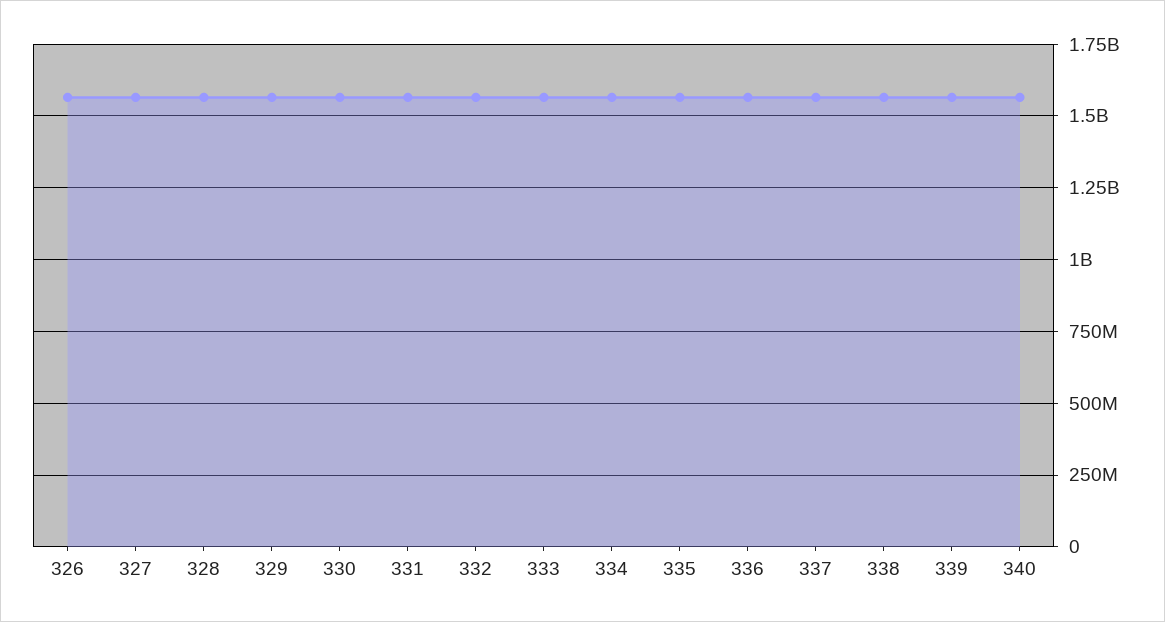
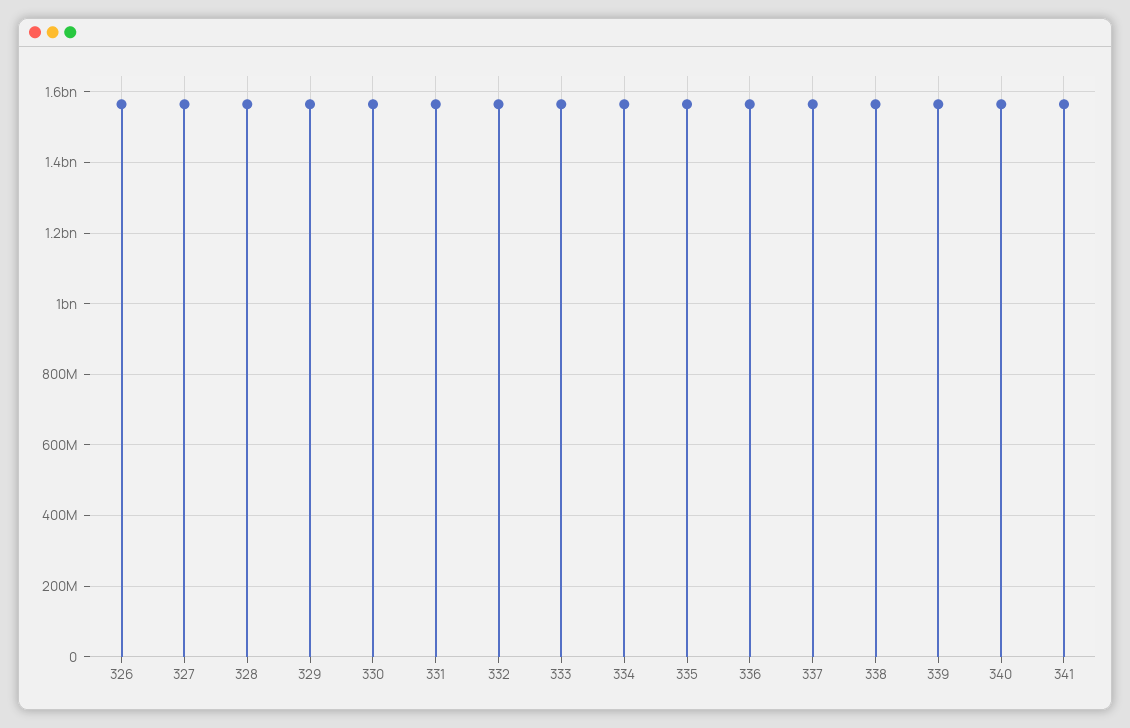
  {
    "326": 1560000000,
    "327": 1560000000,
    "328": 1560000000,
    "329": 1560000000,
    "330": 1560000000,
    "331": 1560000000,
    "332": 1560000000,
    "333": 1560000000,
    "334": 1560000000,
    "335": 1560000000,
    "336": 1560000000,
    "337": 1560000000,
    "338": 1560000000,
    "339": 1560000000,
-   "340": 1560000000
+   "340": 1560000000,
+   "341": 1560000000
  }

